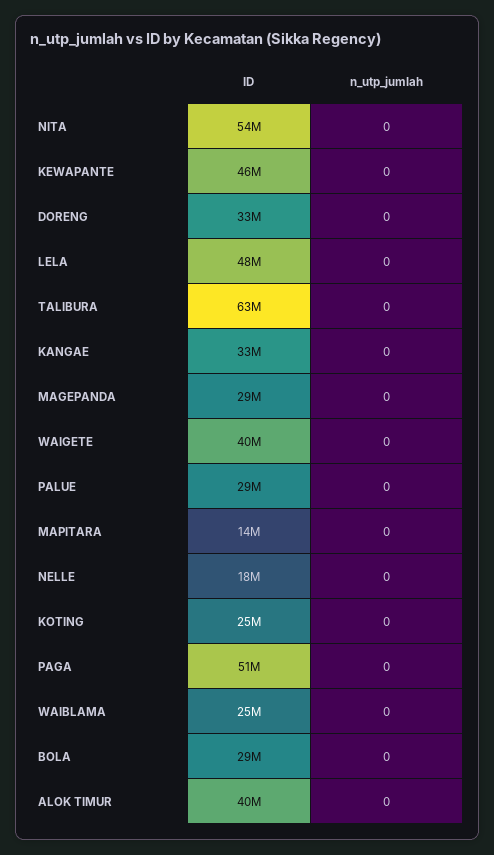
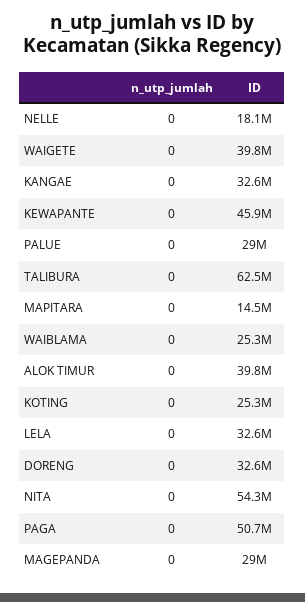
  {
    "ID": {
      "NITA": 54300000,
      "KEWAPANTE": 45900000,
      "DORENG": 32600000,
-     "LELA": 48000000,
+     "LELA": 32600000,
      "TALIBURA": 62500000,
      "KANGAE": 32600000,
      "MAGEPANDA": 29000000,
      "WAIGETE": 39800000,
      "PALUE": 29000000,
      "MAPITARA": 14500000,
      "NELLE": 18100000,
      "KOTING": 25300000,
      "PAGA": 50700000,
      "WAIBLAMA": 25300000,
-     "BOLA": 29000000,
      "ALOK TIMUR": 39800000
    },
    "n_utp_jumlah": {
      "NITA": 0,
      "KEWAPANTE": 0,
      "DORENG": 0,
      "LELA": 0,
      "TALIBURA": 0,
      "KANGAE": 0,
      "MAGEPANDA": 0,
      "WAIGETE": 0,
      "PALUE": 0,
      "MAPITARA": 0,
      "NELLE": 0,
      "KOTING": 0,
      "PAGA": 0,
      "WAIBLAMA": 0,
-     "BOLA": 0,
      "ALOK TIMUR": 0
    }
  }

